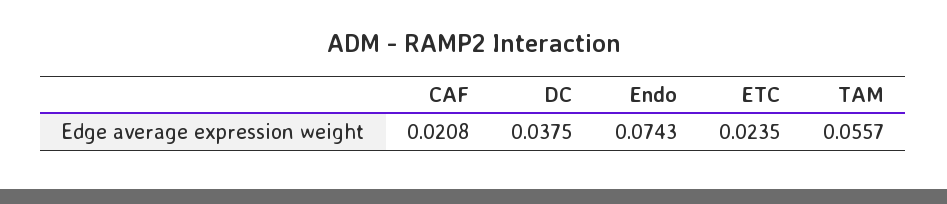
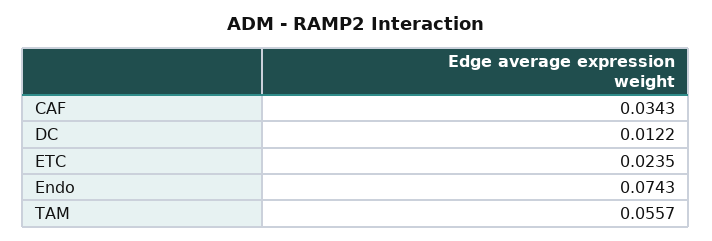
  {
-   "CAF": 0.0208,
+   "CAF": 0.0343,
-   "DC": 0.0375,
+   "DC": 0.0122,
    "Endo": 0.0743,
    "ETC": 0.0235,
    "TAM": 0.0557
  }

